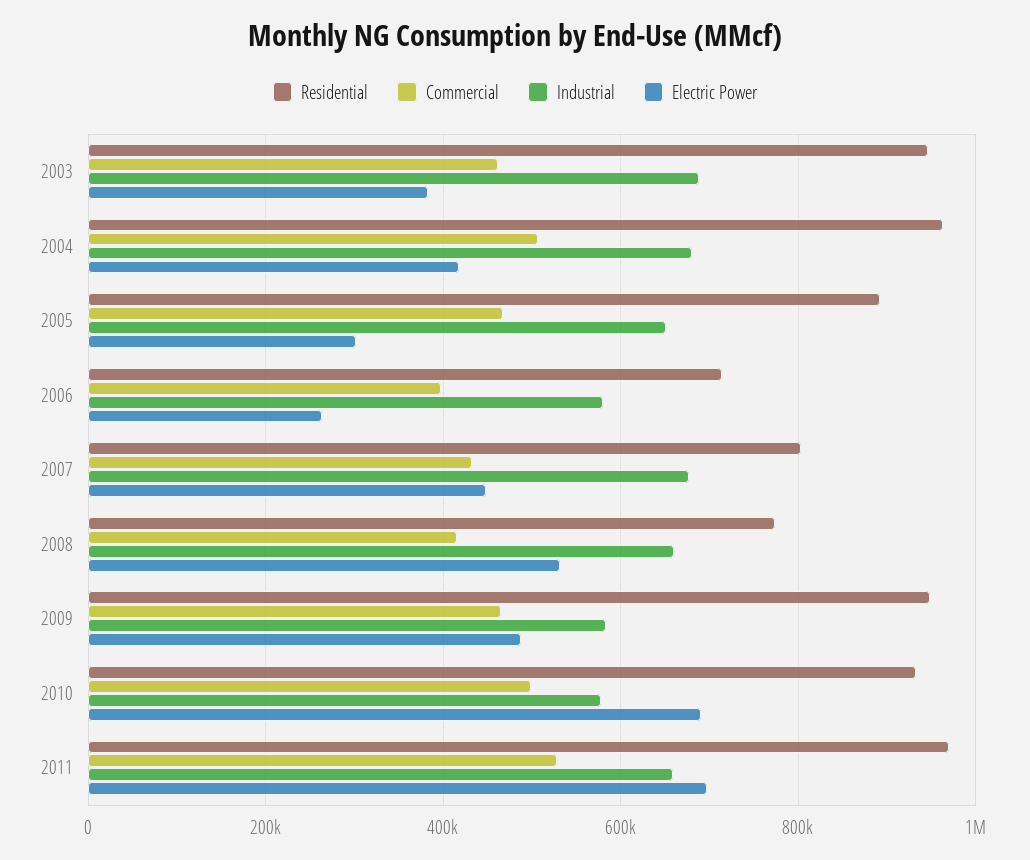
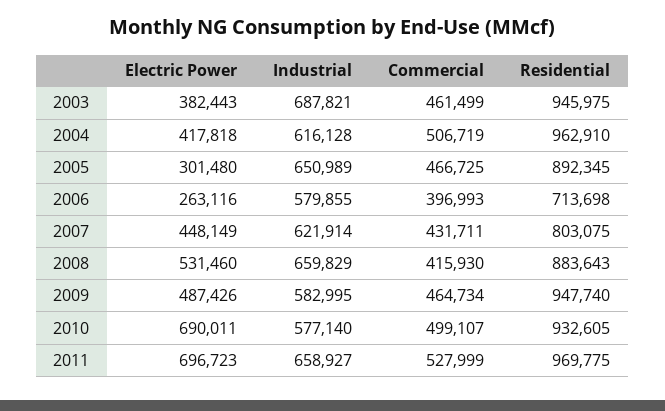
  {
    "Residential": {
      "2003": 945975,
      "2004": 962910,
      "2005": 892345,
      "2006": 713698,
      "2007": 803075,
-     "2008": 780000,
+     "2008": 883643,
      "2009": 947740,
      "2010": 932605,
      "2011": 969775
    },
    "Commercial": {
      "2003": 461499,
      "2004": 506719,
      "2005": 466725,
      "2006": 396993,
      "2007": 431711,
      "2008": 415930,
      "2009": 464734,
      "2010": 499107,
      "2011": 527999
    },
    "Industrial": {
      "2003": 687821,
-     "2004": 680000,
+     "2004": 616128,
      "2005": 650989,
      "2006": 579855,
-     "2007": 680000,
+     "2007": 621914,
      "2008": 659829,
      "2009": 582995,
      "2010": 577140,
      "2011": 658927
    },
    "Electric Power": {
      "2003": 382443,
      "2004": 417818,
      "2005": 301480,
      "2006": 263116,
      "2007": 448149,
      "2008": 531460,
      "2009": 487426,
      "2010": 690011,
      "2011": 696723
    }
  }

